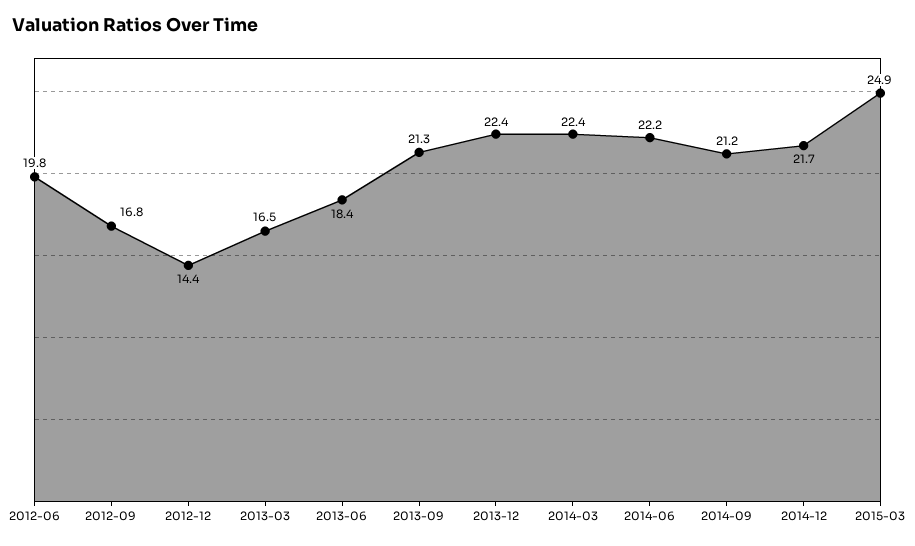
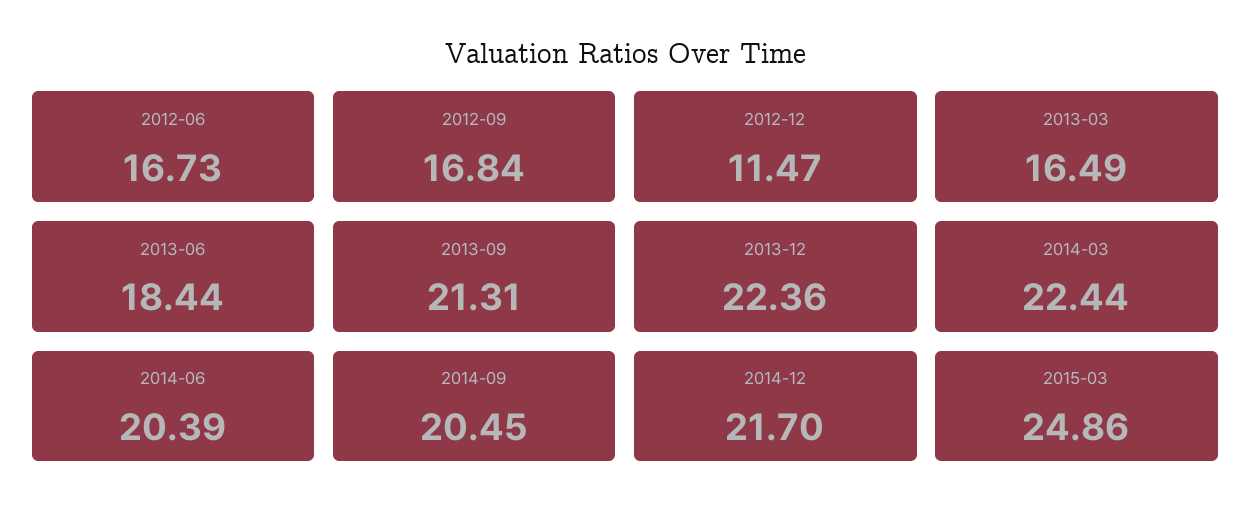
  {
-   "2012-06": 19.8,
+   "2012-06": 16.73,
    "2012-09": 16.84,
-   "2012-12": 14.4,
+   "2012-12": 11.47,
    "2013-03": 16.49,
    "2013-06": 18.44,
    "2013-09": 21.31,
    "2013-12": 22.36,
    "2014-03": 22.44,
-   "2014-06": 22.2,
+   "2014-06": 20.39,
-   "2014-09": 21.2,
+   "2014-09": 20.45,
    "2014-12": 21.7,
    "2015-03": 24.86
  }

